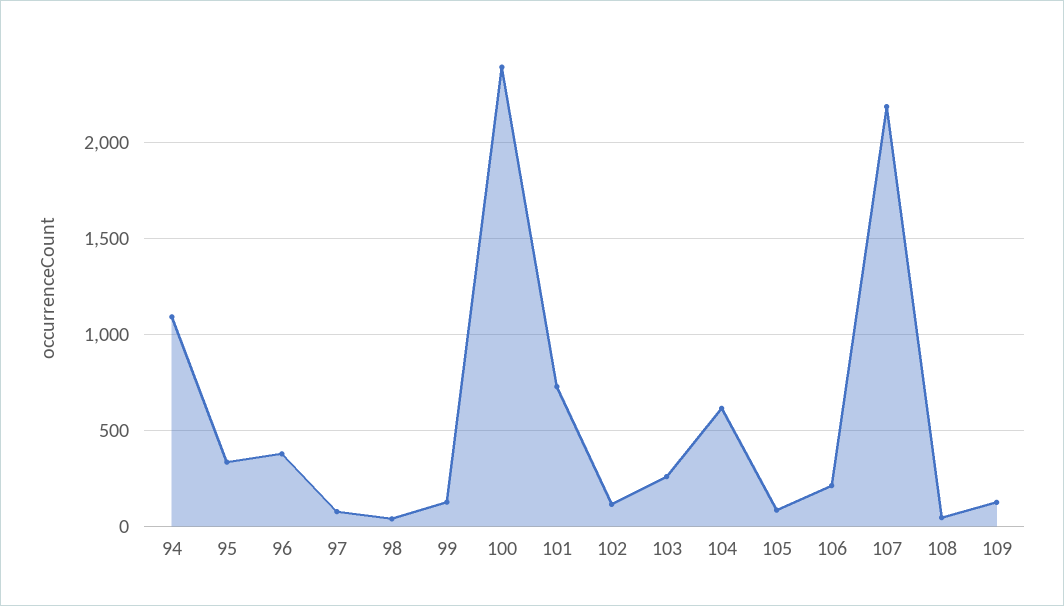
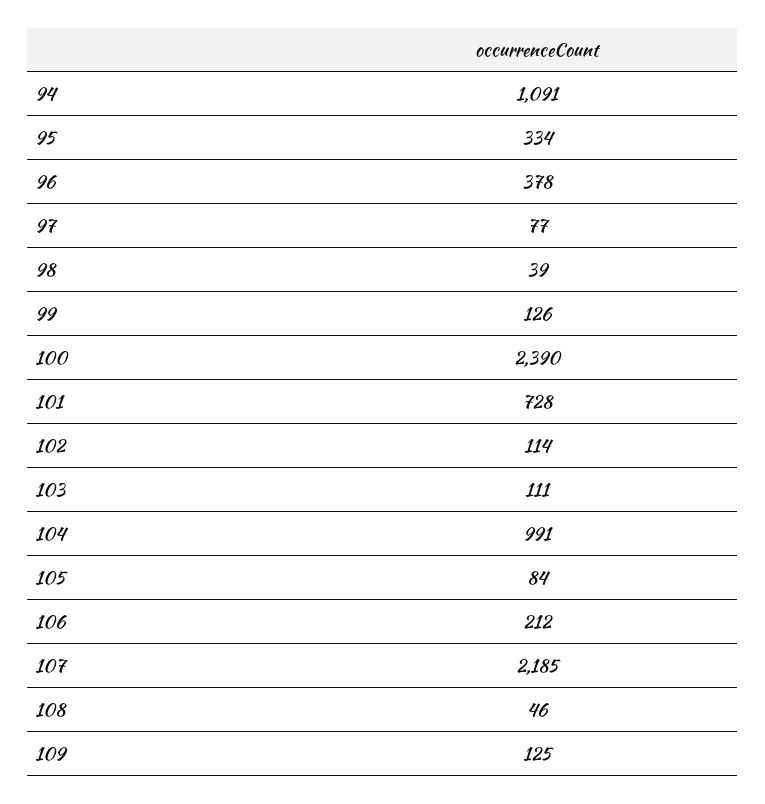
  {
    "94": 1091,
    "95": 334,
    "96": 378,
    "97": 77,
    "98": 39,
    "99": 126,
    "100": 2390,
    "101": 728,
    "102": 114,
-   "103": 250,
+   "103": 111,
-   "104": 600,
+   "104": 991,
    "105": 84,
    "106": 212,
    "107": 2185,
    "108": 46,
    "109": 125
  }

